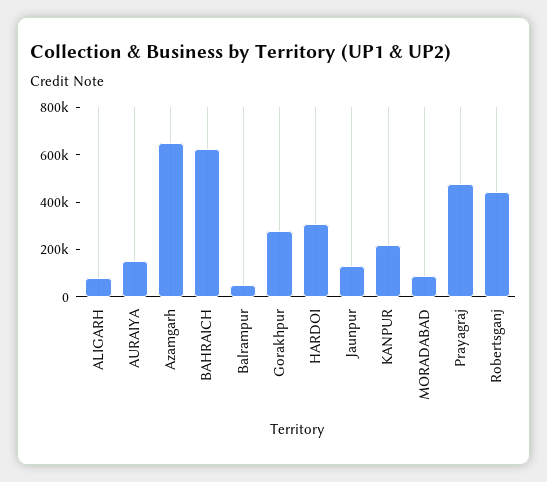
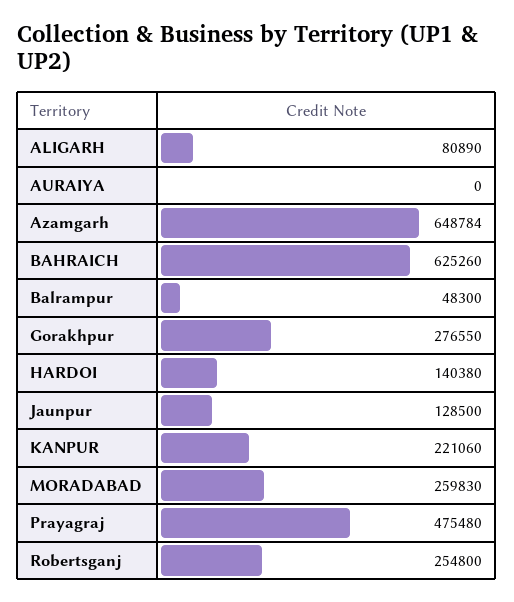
  {
    "ALIGARH": 80890,
-   "AURAIYA": 150000,
+   "AURAIYA": 0,
    "Azamgarh": 648784,
    "BAHRAICH": 625260,
    "Balrampur": 48300,
    "Gorakhpur": 276550,
-   "HARDOI": 300000,
+   "HARDOI": 140380,
    "Jaunpur": 128500,
    "KANPUR": 221060,
-   "MORADABAD": 100000,
+   "MORADABAD": 259830,
    "Prayagraj": 475480,
-   "Robertsganj": 450000
+   "Robertsganj": 254800
  }

